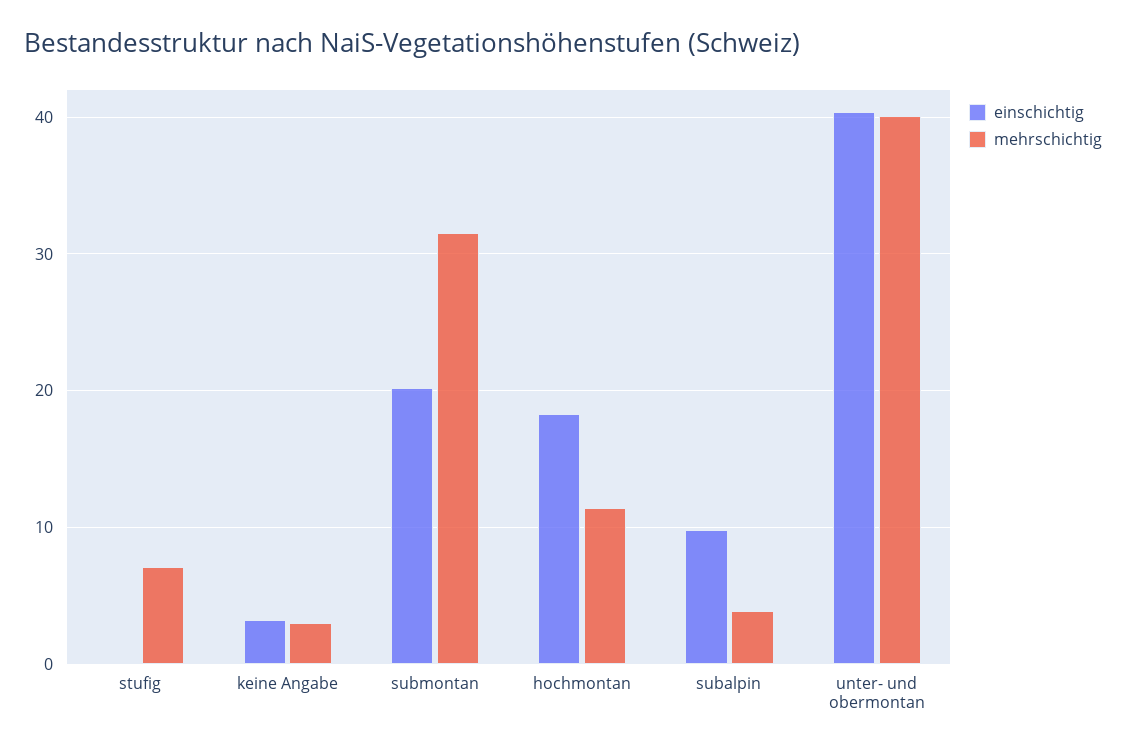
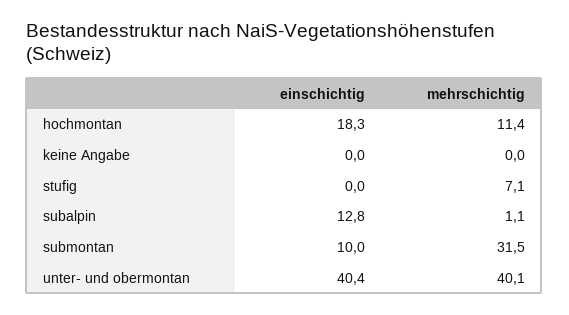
  {
    "einschichtig": {
      "stufig": 0,
-     "keine Angabe": 3,
+     "keine Angabe": 0,
-     "submontan": 20,
+     "submontan": 10,
      "hochmontan": 18.3,
-     "subalpin": 10,
+     "subalpin": 12.8,
      "unter- und obermontan": 40.4
    },
    "mehrschichtig": {
      "stufig": 7.1,
-     "keine Angabe": 3,
+     "keine Angabe": 0,
      "submontan": 31.5,
      "hochmontan": 11.4,
-     "subalpin": 4,
+     "subalpin": 1.1,
      "unter- und obermontan": 40.1
    }
  }

